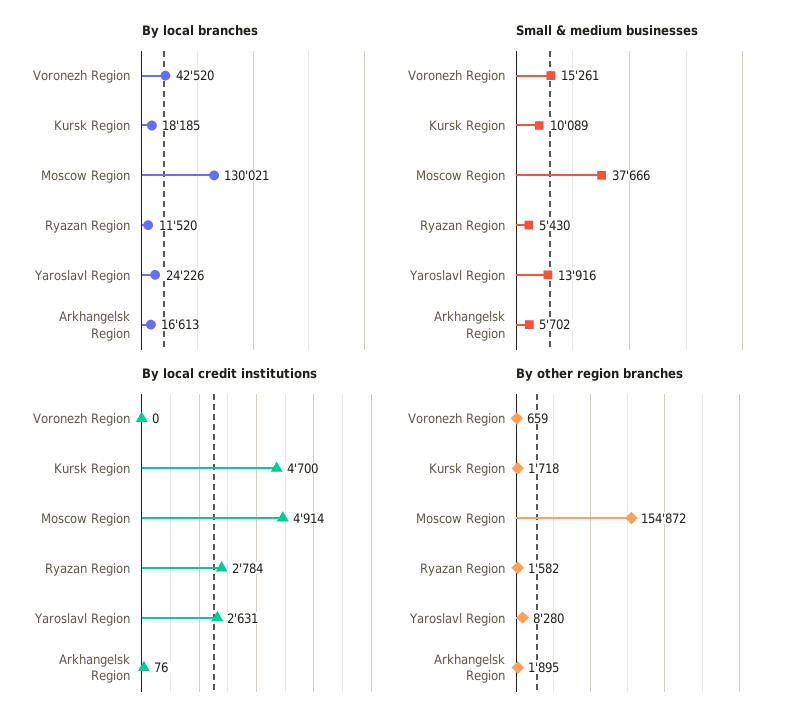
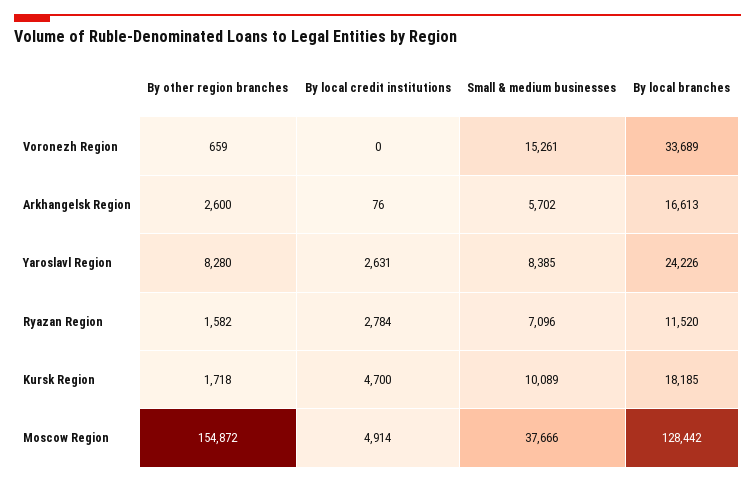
  {
    "By local branches": {
-     "Voronezh Region": 42520,
+     "Voronezh Region": 33689,
      "Kursk Region": 18185,
-     "Moscow Region": 130021,
+     "Moscow Region": 128442,
      "Ryazan Region": 11520,
      "Yaroslavl Region": 24226,
      "Arkhangelsk Region": 16613
    },
    "Small & medium businesses": {
      "Voronezh Region": 15261,
      "Kursk Region": 10089,
      "Moscow Region": 37666,
-     "Ryazan Region": 5430,
+     "Ryazan Region": 7096,
-     "Yaroslavl Region": 13916,
+     "Yaroslavl Region": 8385,
      "Arkhangelsk Region": 5702
    },
    "By local credit institutions": {
      "Voronezh Region": 0,
      "Kursk Region": 4700,
      "Moscow Region": 4914,
      "Ryazan Region": 2784,
      "Yaroslavl Region": 2631,
      "Arkhangelsk Region": 76
    },
    "By other region branches": {
      "Voronezh Region": 659,
      "Kursk Region": 1718,
      "Moscow Region": 154872,
      "Ryazan Region": 1582,
      "Yaroslavl Region": 8280,
-     "Arkhangelsk Region": 1895
+     "Arkhangelsk Region": 2600
    }
  }

